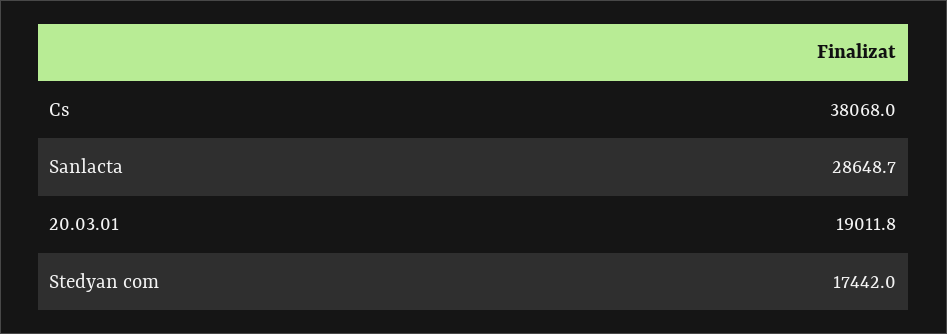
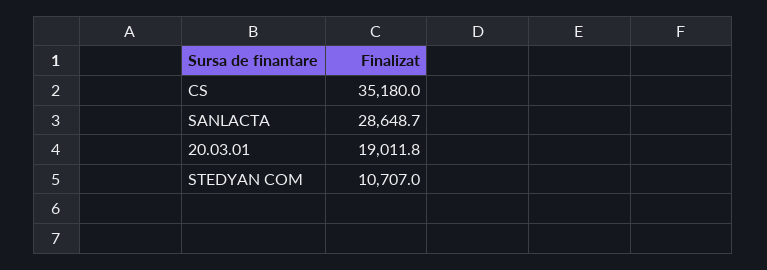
  {
-   "Cs": 38068,
+   "Cs": 35180,
    "Sanlacta": 28648.7,
    "20.03.01": 19011.8,
-   "Stedyan com": 17442
+   "Stedyan com": 10707
  }

